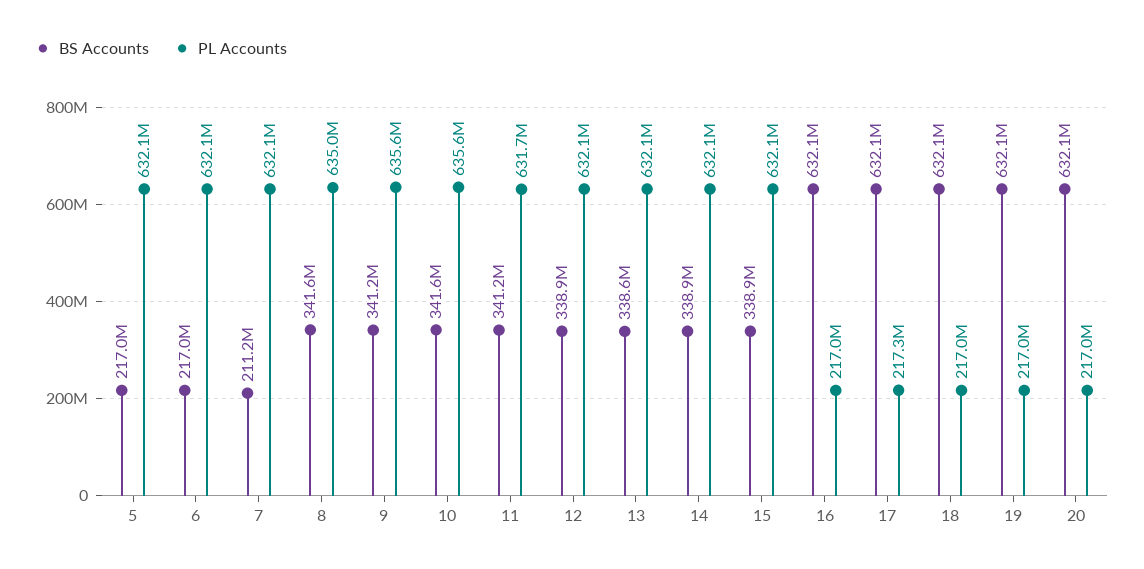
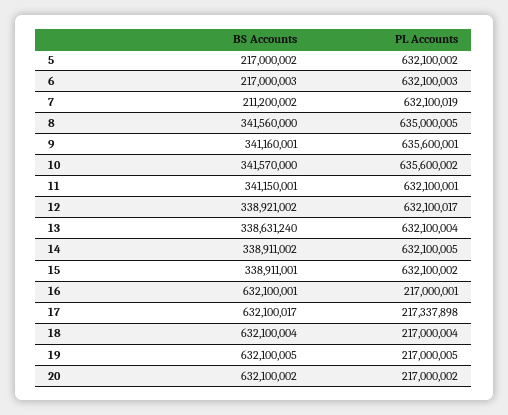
  {
    "BS Accounts": {
      "5": 217000002,
      "6": 217000003,
      "7": 211200002,
      "8": 341560000,
      "9": 341160001,
      "10": 341570000,
      "11": 341150001,
      "12": 338921002,
      "13": 338631240,
      "14": 338911002,
      "15": 338911001,
      "16": 632100001,
      "17": 632100017,
      "18": 632100004,
      "19": 632100005,
      "20": 632100002
    },
    "PL Accounts": {
      "5": 632100002,
      "6": 632100003,
      "7": 632100019,
      "8": 635000005,
      "9": 635600001,
      "10": 635600002,
-     "11": 631700000,
+     "11": 632100001,
      "12": 632100017,
      "13": 632100004,
      "14": 632100005,
      "15": 632100002,
      "16": 217000001,
      "17": 217337898,
      "18": 217000004,
      "19": 217000005,
      "20": 217000002
    }
  }

